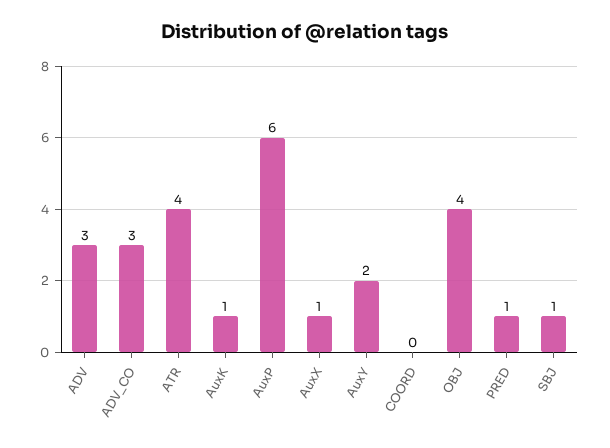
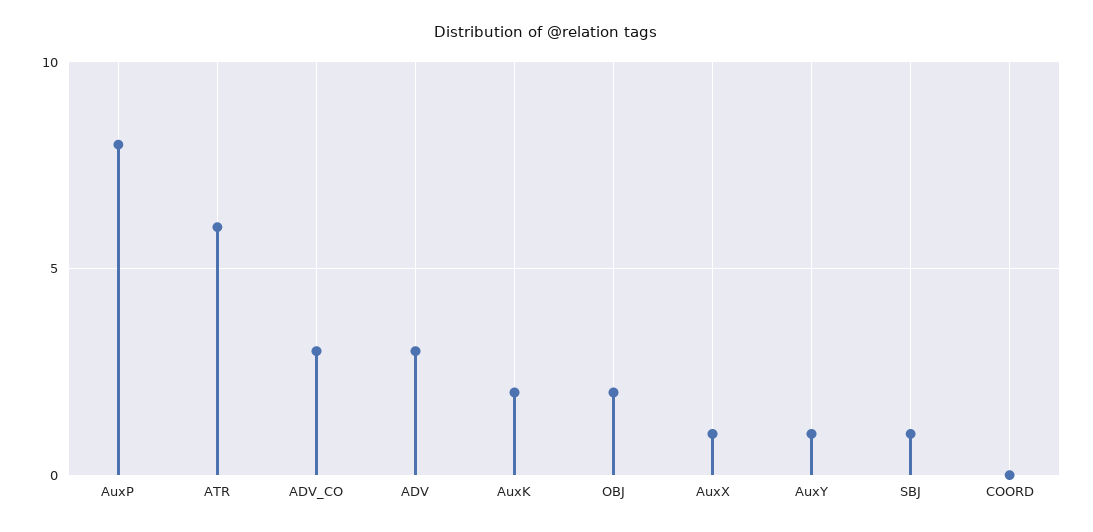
  {
    "ADV": 3,
    "ADV_CO": 3,
-   "ATR": 4,
+   "ATR": 6,
-   "AuxK": 1,
+   "AuxK": 2,
-   "AuxP": 6,
+   "AuxP": 8,
    "AuxX": 1,
-   "AuxY": 2,
+   "AuxY": 1,
    "COORD": 0,
-   "OBJ": 4,
+   "OBJ": 2,
-   "PRED": 1,
    "SBJ": 1
  }

